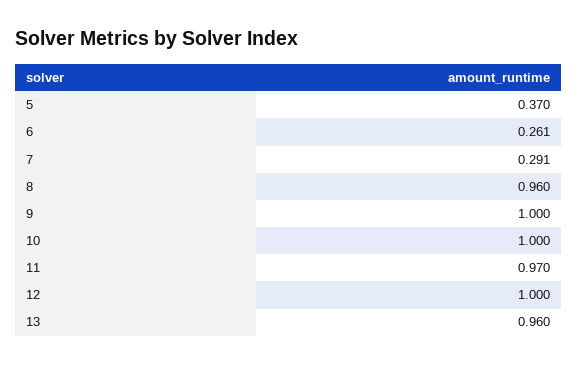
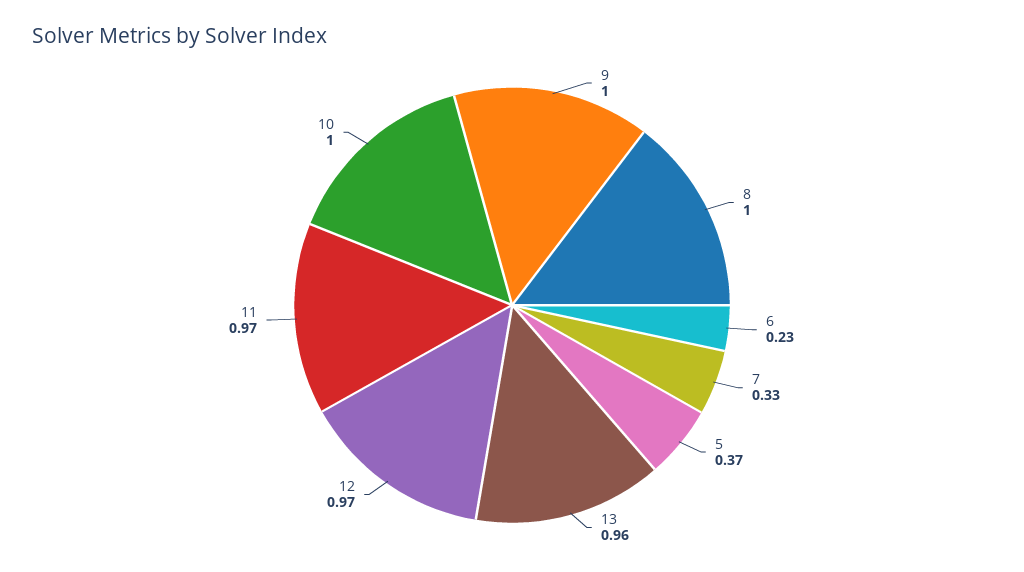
  {
    "5": 0.37,
-   "6": 0.261,
+   "6": 0.23,
-   "7": 0.291,
+   "7": 0.33,
-   "8": 0.96,
+   "8": 1,
    "9": 1,
    "10": 1,
    "11": 0.97,
-   "12": 1,
+   "12": 0.97,
    "13": 0.96
  }

